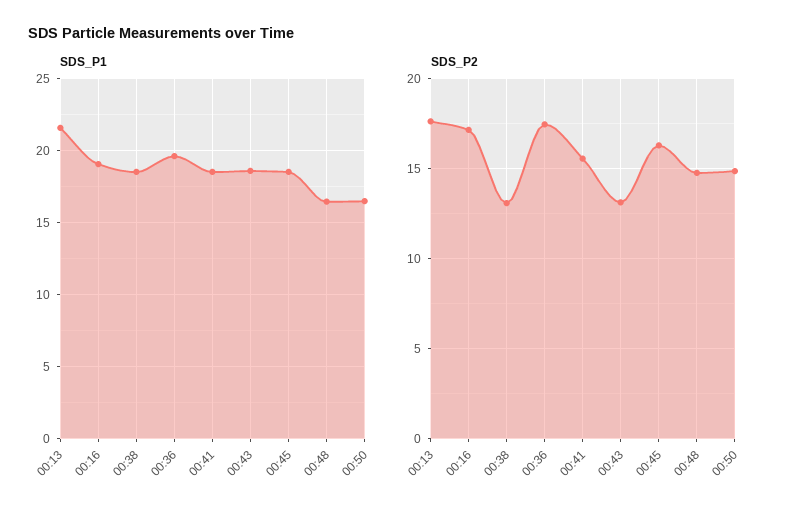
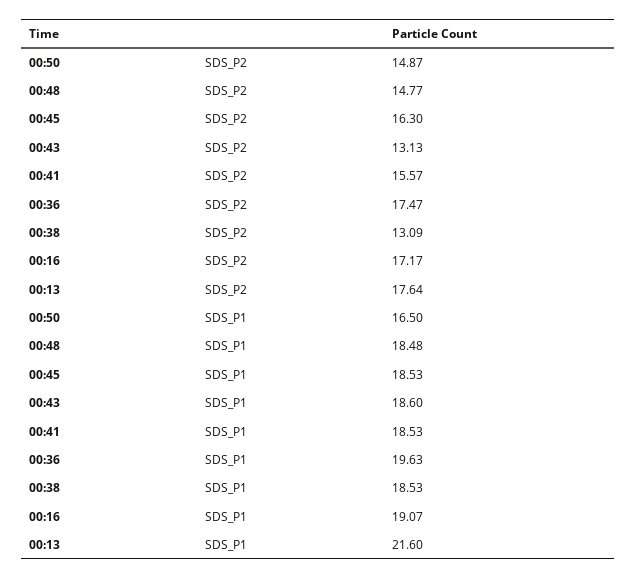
  {
    "SDS_P1": {
      "00:13": 21.6,
      "00:16": 19.07,
      "00:38": 18.53,
      "00:36": 19.63,
      "00:41": 18.53,
      "00:43": 18.6,
      "00:45": 18.53,
-     "00:48": 16.5,
+     "00:48": 18.48,
      "00:50": 16.5
    },
    "SDS_P2": {
      "00:13": 17.64,
      "00:16": 17.17,
      "00:38": 13.09,
      "00:36": 17.47,
      "00:41": 15.57,
      "00:43": 13.13,
      "00:45": 16.3,
      "00:48": 14.77,
      "00:50": 14.87
    }
  }

